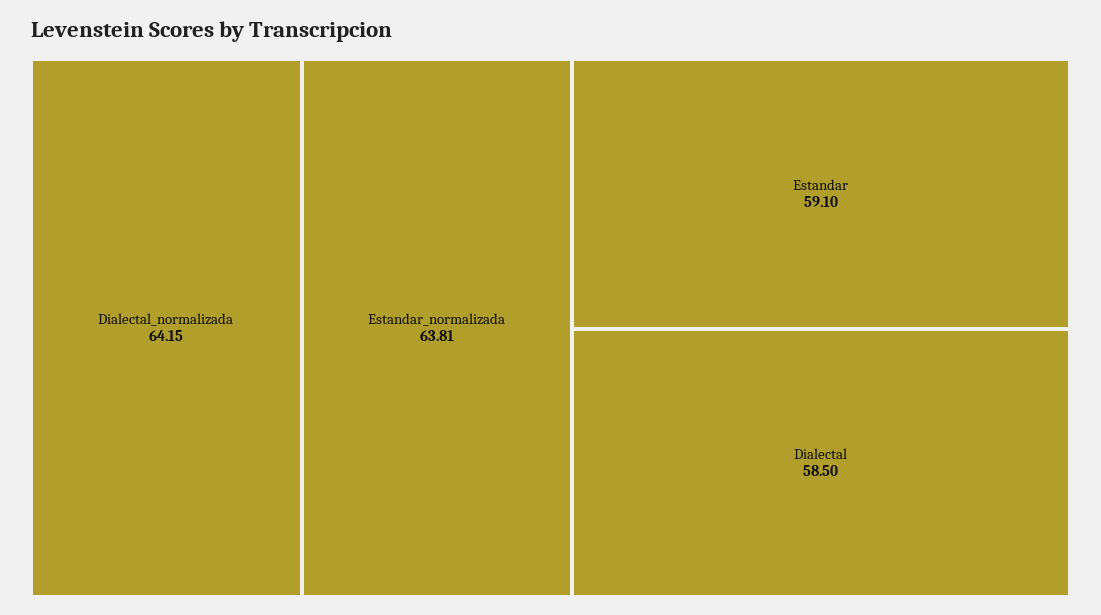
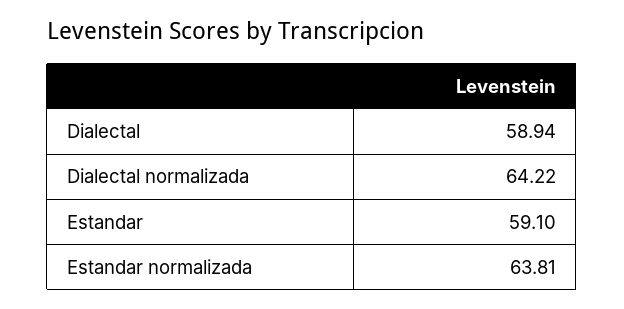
  {
-   "Dialectal_normalizada": 64.15,
+   "Dialectal_normalizada": 64.22,
    "Estandar_normalizada": 63.81,
    "Estandar": 59.1,
-   "Dialectal": 58.5
+   "Dialectal": 58.94
  }

